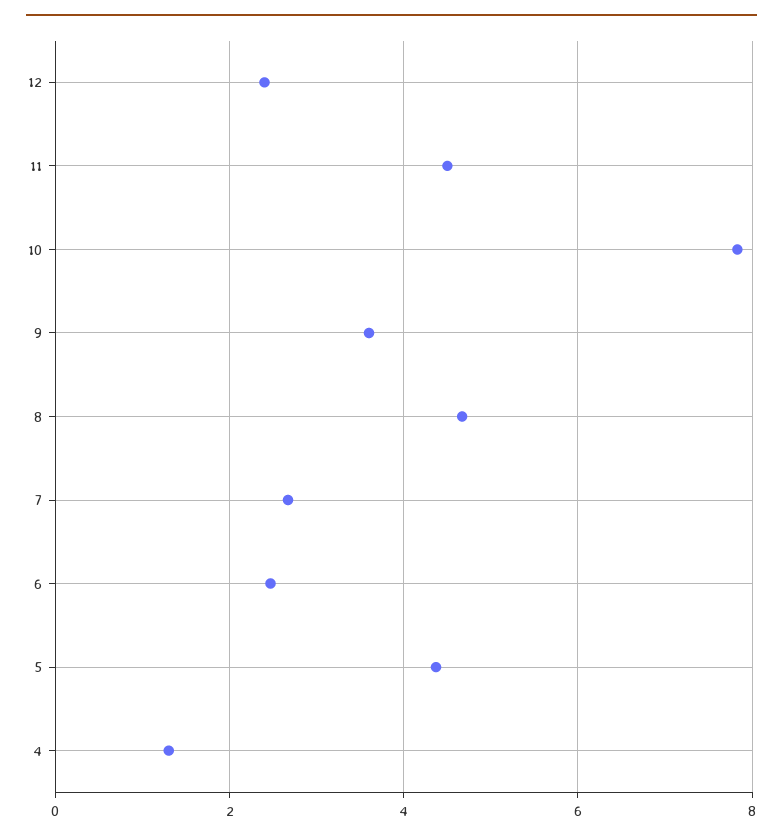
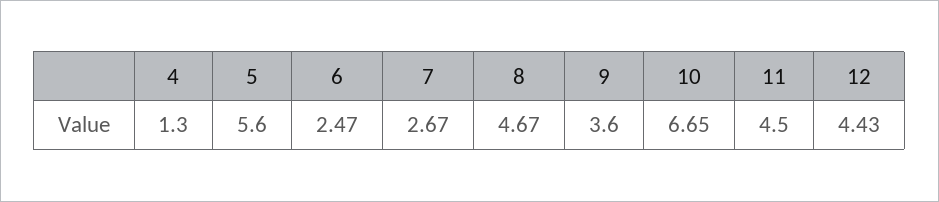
  {
-   "12": 2.4,
+   "12": 4.43,
    "11": 4.5,
-   "10": 7.8,
+   "10": 6.65,
    "9": 3.6,
    "8": 4.67,
    "7": 2.67,
    "6": 2.47,
-   "5": 4.4,
+   "5": 5.6,
    "4": 1.3
  }

